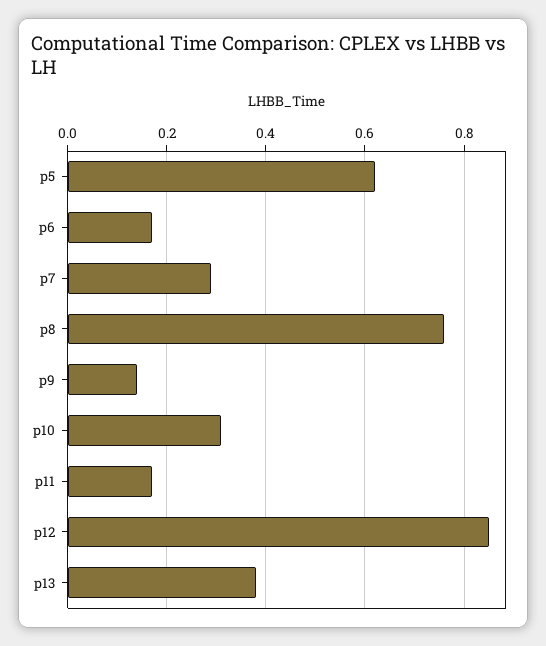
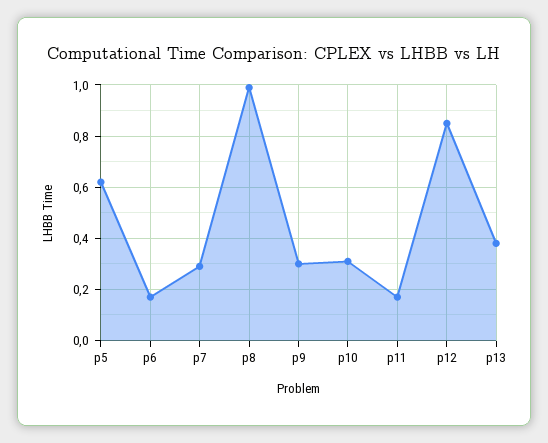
  {
    "p5": 0.6,
    "p6": 0.15,
    "p7": 0.3,
-   "p8": 0.75,
+   "p8": 1,
-   "p9": 0.15,
+   "p9": 0.3,
    "p10": 0.3,
    "p11": 0.15,
    "p12": 0.85,
    "p13": 0.4
  }

